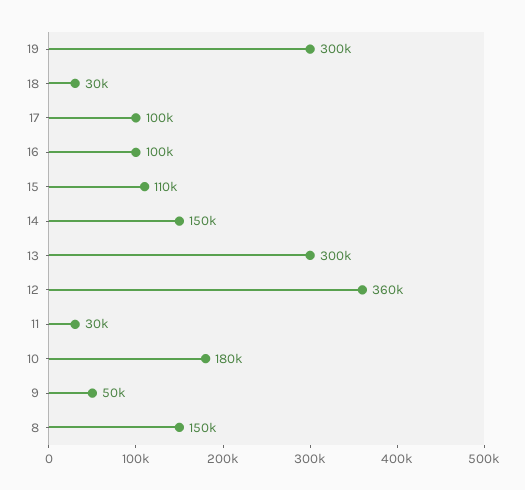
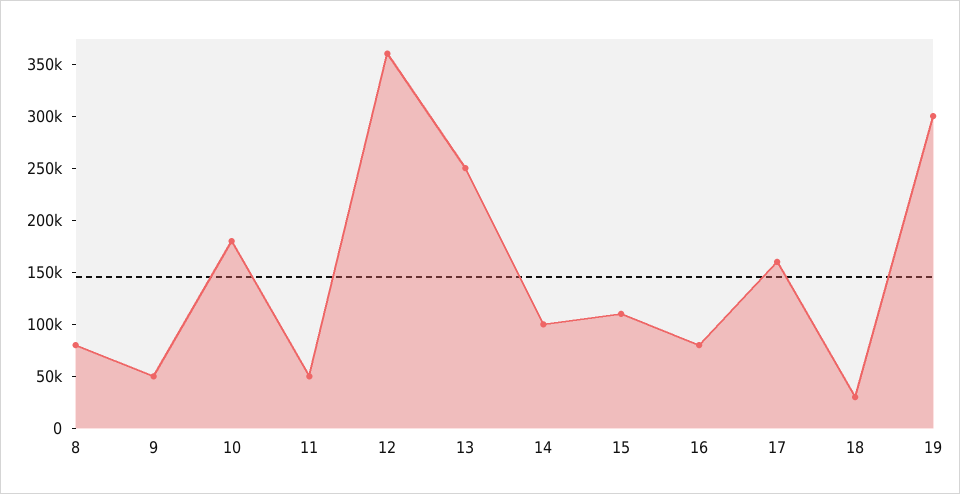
  {
    "19": 300000,
    "18": 30000,
-   "17": 100000,
+   "17": 160000,
-   "16": 100000,
+   "16": 80000,
    "15": 110000,
-   "14": 150000,
+   "14": 100000,
-   "13": 300000,
+   "13": 250000,
    "12": 360000,
-   "11": 30000,
+   "11": 50000,
    "10": 180000,
    "9": 50000,
-   "8": 150000
+   "8": 80000
  }

